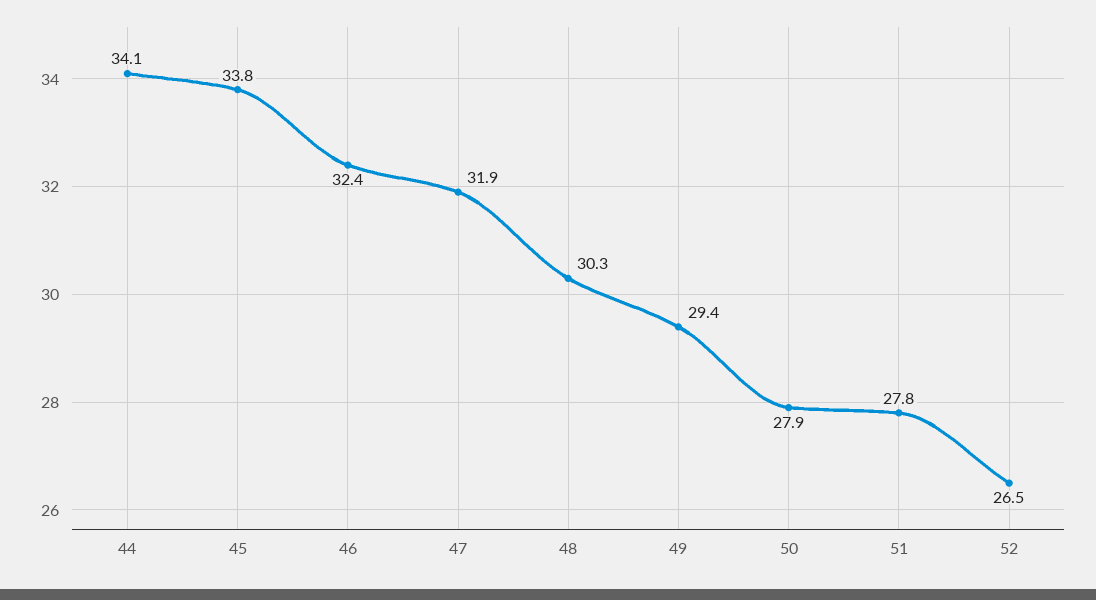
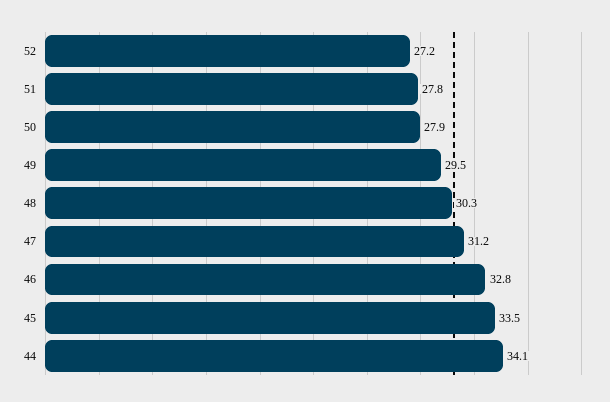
  {
    "44": 34.1,
-   "45": 33.8,
+   "45": 33.5,
-   "46": 32.4,
+   "46": 32.8,
-   "47": 31.9,
+   "47": 31.2,
    "48": 30.3,
-   "49": 29.4,
+   "49": 29.5,
    "50": 27.9,
    "51": 27.8,
-   "52": 26.5
+   "52": 27.2
  }

